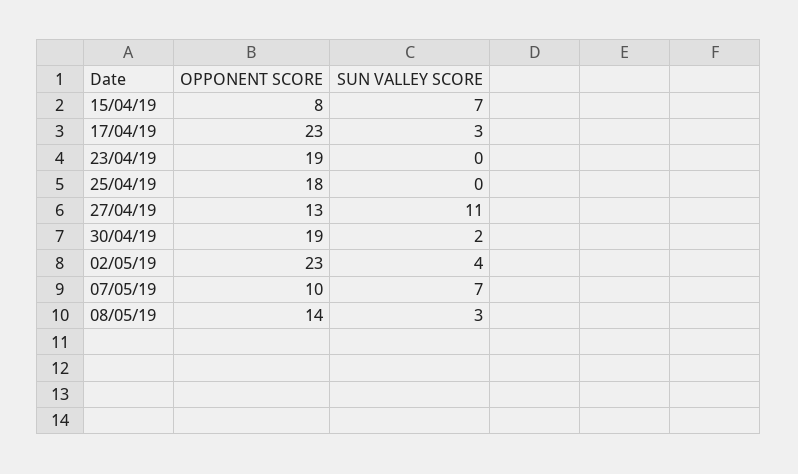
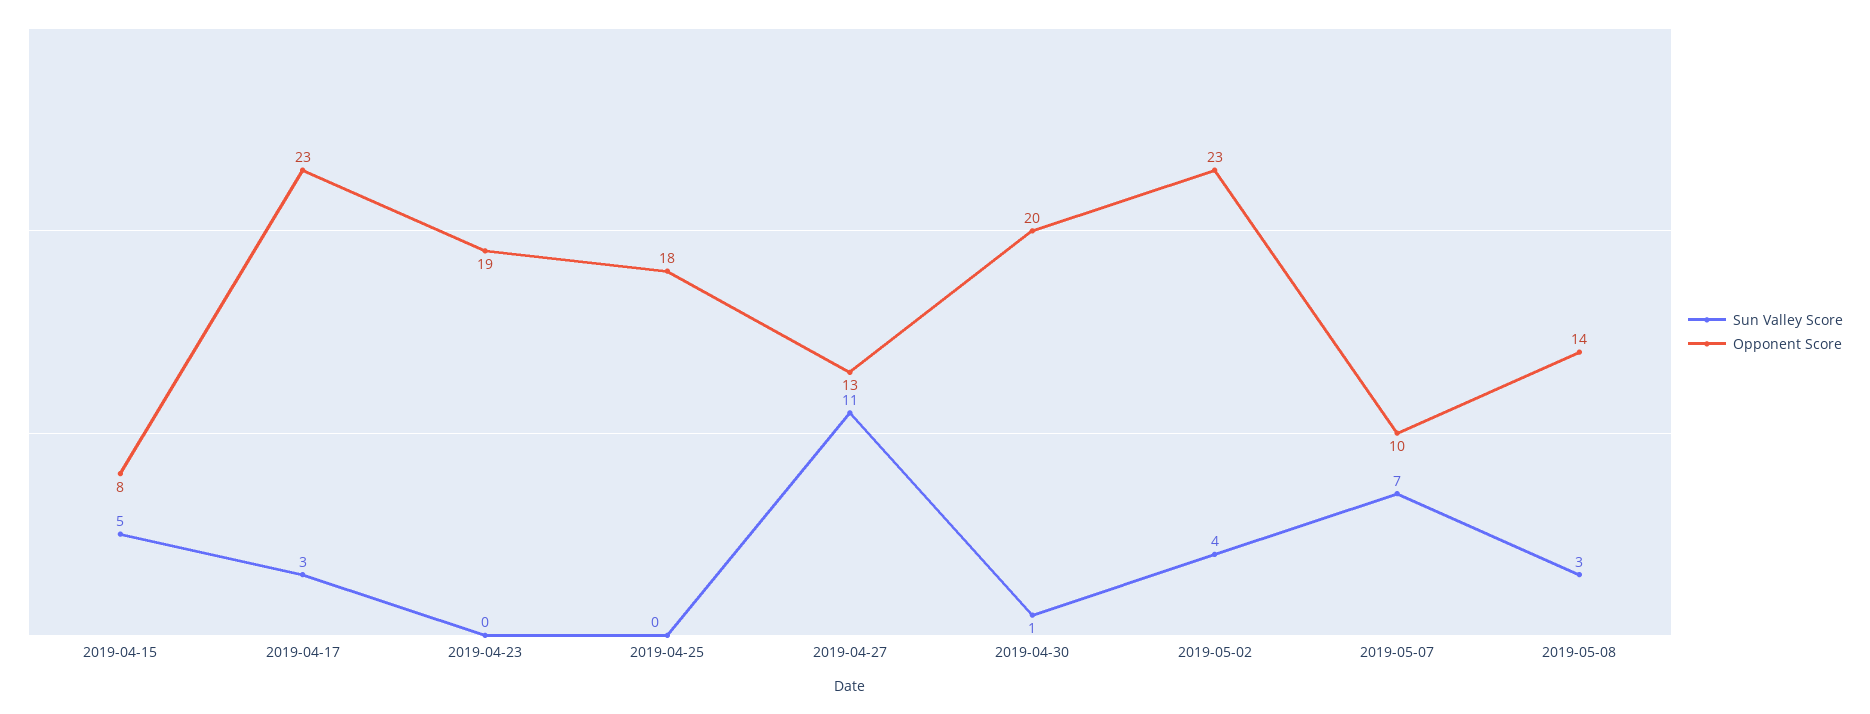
  {
    "OPPONENT SCORE": {
      "15/04/19": 8,
      "17/04/19": 23,
      "23/04/19": 19,
      "25/04/19": 18,
      "27/04/19": 13,
-     "30/04/19": 19,
+     "30/04/19": 20,
      "02/05/19": 23,
      "07/05/19": 10,
      "08/05/19": 14
    },
    "SUN VALLEY SCORE": {
-     "15/04/19": 7,
+     "15/04/19": 5,
      "17/04/19": 3,
      "23/04/19": 0,
      "25/04/19": 0,
      "27/04/19": 11,
-     "30/04/19": 2,
+     "30/04/19": 1,
      "02/05/19": 4,
      "07/05/19": 7,
      "08/05/19": 3
    }
  }

